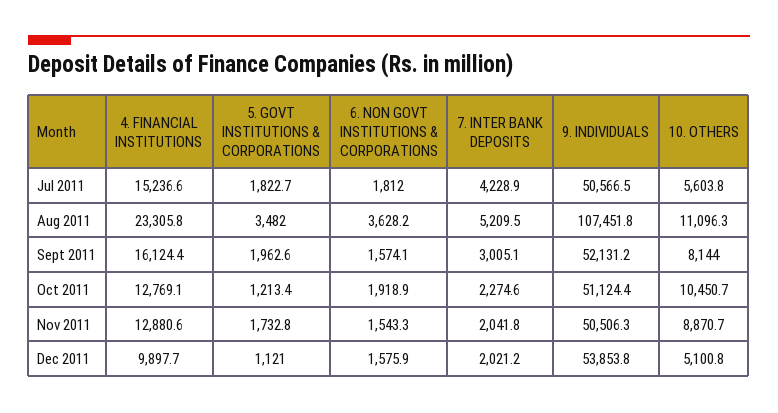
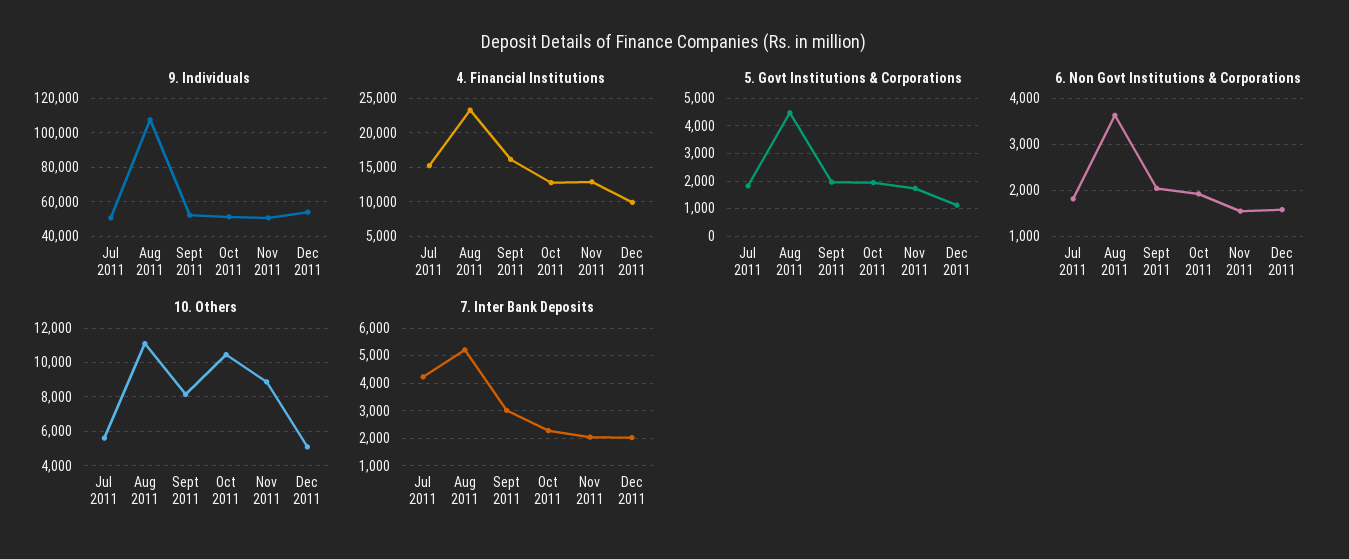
  {
    "4. FINANCIAL INSTITUTIONS": {
      "Jul 2011": 15236.6,
      "Aug 2011": 23305.8,
      "Sept 2011": 16124.4,
      "Oct 2011": 12769.1,
      "Nov 2011": 12880.6,
      "Dec 2011": 9897.7
    },
    "5. GOVT INSTITUTIONS & CORPORATIONS": {
      "Jul 2011": 1822.7,
-     "Aug 2011": 3482,
+     "Aug 2011": 4500,
      "Sept 2011": 1962.6,
-     "Oct 2011": 1213.4,
+     "Oct 2011": 2000,
      "Nov 2011": 1732.8,
      "Dec 2011": 1121
    },
    "6. NON GOVT INSTITUTIONS & CORPORATIONS": {
      "Jul 2011": 1812,
      "Aug 2011": 3628.2,
-     "Sept 2011": 1574.1,
+     "Sept 2011": 2000,
      "Oct 2011": 1918.9,
      "Nov 2011": 1543.3,
      "Dec 2011": 1575.9
    },
    "7. INTER BANK DEPOSITS": {
      "Jul 2011": 4228.9,
      "Aug 2011": 5209.5,
      "Sept 2011": 3005.1,
      "Oct 2011": 2274.6,
      "Nov 2011": 2041.8,
      "Dec 2011": 2021.2
    },
    "9. INDIVIDUALS": {
      "Jul 2011": 50566.5,
      "Aug 2011": 107451.8,
      "Sept 2011": 52131.2,
      "Oct 2011": 51124.4,
      "Nov 2011": 50506.3,
      "Dec 2011": 53853.8
    },
    "10. OTHERS": {
      "Jul 2011": 5603.8,
      "Aug 2011": 11096.3,
      "Sept 2011": 8144,
      "Oct 2011": 10450.7,
      "Nov 2011": 8870.7,
      "Dec 2011": 5100.8
    }
  }

